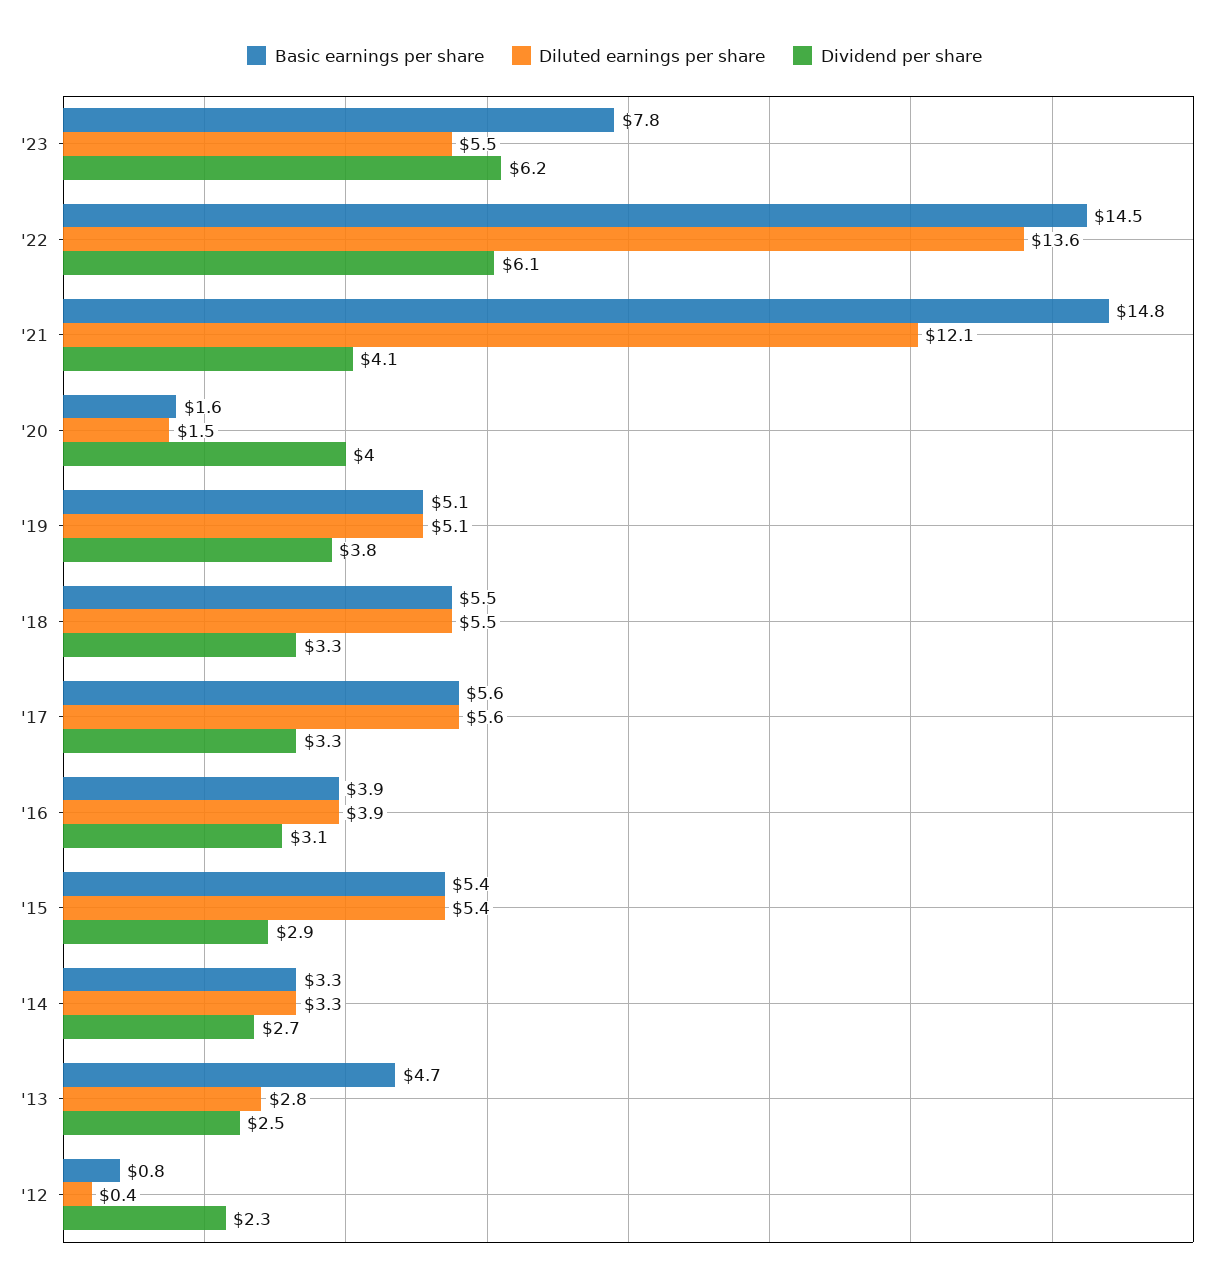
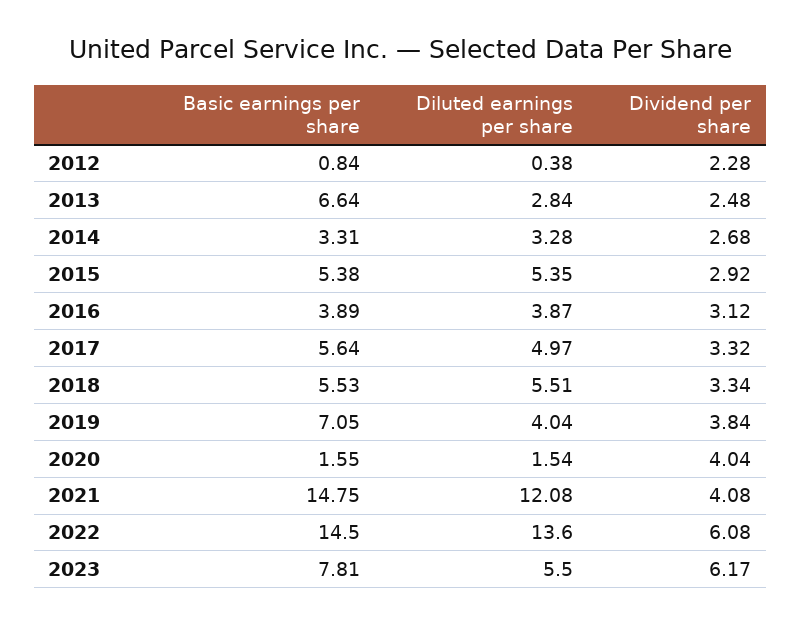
  {
    "Basic earnings per share": {
      "'23": 7.81,
      "'22": 14.5,
      "'21": 14.75,
      "'20": 1.55,
-     "'19": 5.1,
+     "'19": 7.05,
      "'18": 5.53,
      "'17": 5.64,
      "'16": 3.89,
      "'15": 5.38,
      "'14": 3.31,
-     "'13": 4.7,
+     "'13": 6.64,
      "'12": 0.84
    },
    "Diluted earnings per share": {
      "'23": 5.5,
      "'22": 13.6,
      "'21": 12.08,
      "'20": 1.54,
-     "'19": 5.1,
+     "'19": 4.04,
      "'18": 5.51,
-     "'17": 5.6,
+     "'17": 4.97,
      "'16": 3.87,
      "'15": 5.35,
      "'14": 3.28,
      "'13": 2.84,
      "'12": 0.38
    },
    "Dividend per share": {
      "'23": 6.17,
      "'22": 6.08,
      "'21": 4.08,
      "'20": 4.04,
      "'19": 3.84,
      "'18": 3.34,
      "'17": 3.32,
      "'16": 3.12,
      "'15": 2.92,
      "'14": 2.68,
      "'13": 2.48,
      "'12": 2.28
    }
  }

